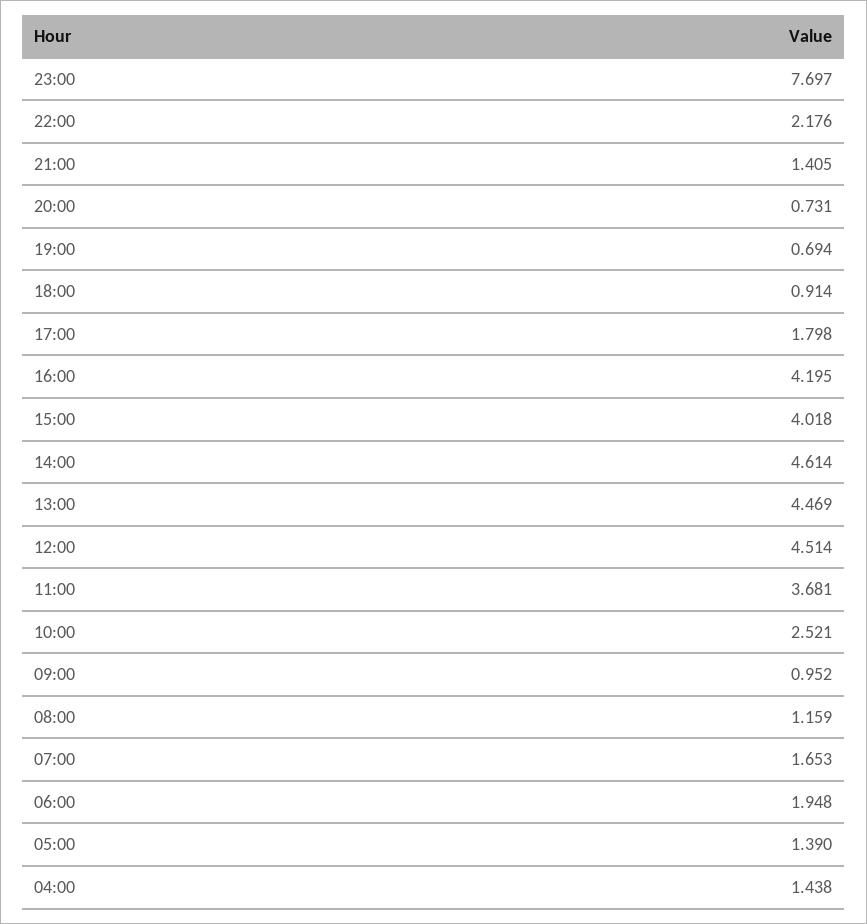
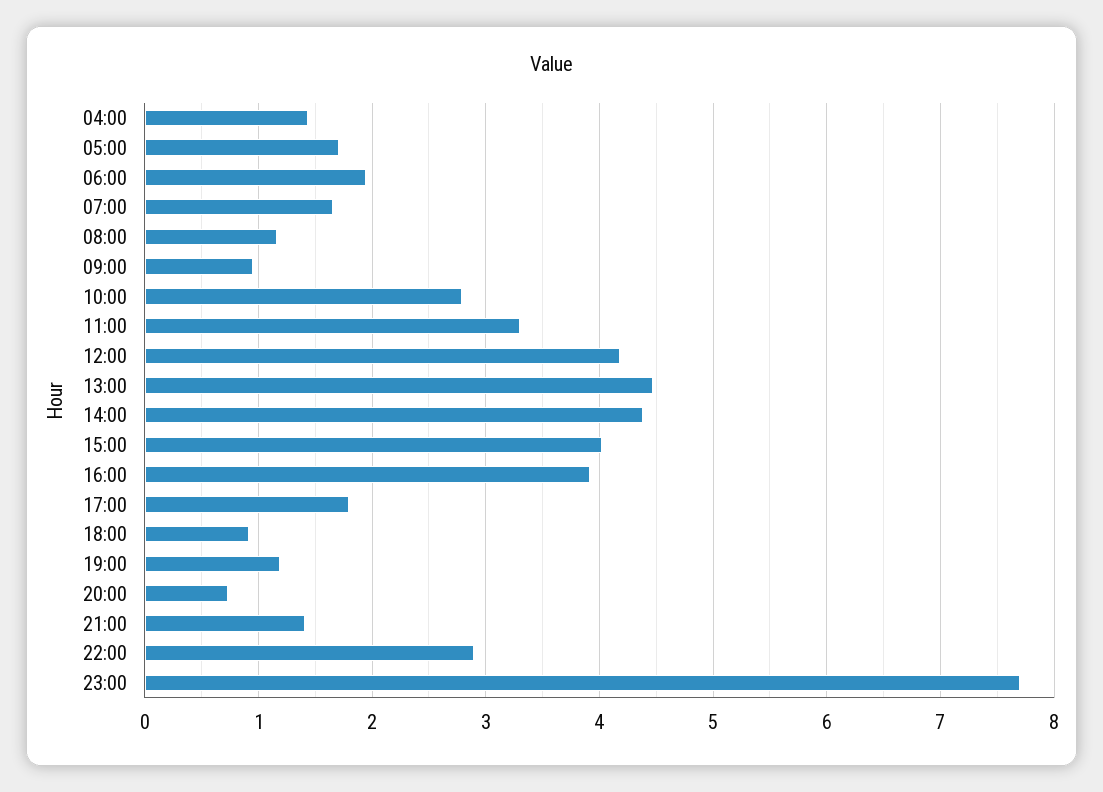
  {
    "23:00": 7.697,
-   "22:00": 2.176,
+   "22:00": 2.9,
    "21:00": 1.405,
    "20:00": 0.731,
-   "19:00": 0.694,
+   "19:00": 1.2,
    "18:00": 0.914,
    "17:00": 1.798,
-   "16:00": 4.195,
+   "16:00": 3.9,
    "15:00": 4.018,
-   "14:00": 4.614,
+   "14:00": 4.4,
    "13:00": 4.469,
-   "12:00": 4.514,
+   "12:00": 4.2,
-   "11:00": 3.681,
+   "11:00": 3.3,
-   "10:00": 2.521,
+   "10:00": 2.8,
    "09:00": 0.952,
    "08:00": 1.159,
    "07:00": 1.653,
    "06:00": 1.948,
-   "05:00": 1.39,
+   "05:00": 1.7,
    "04:00": 1.438
  }

